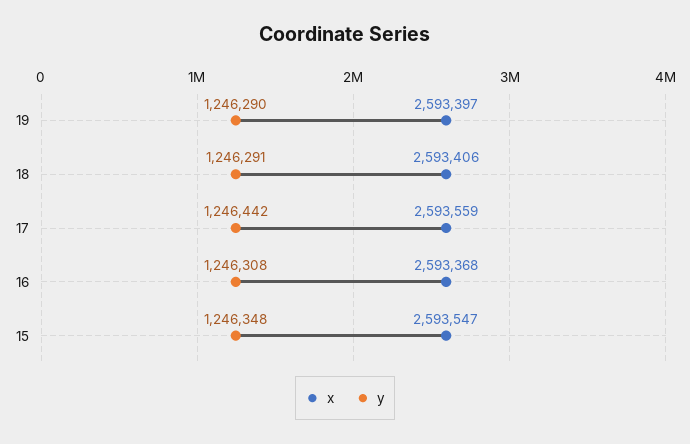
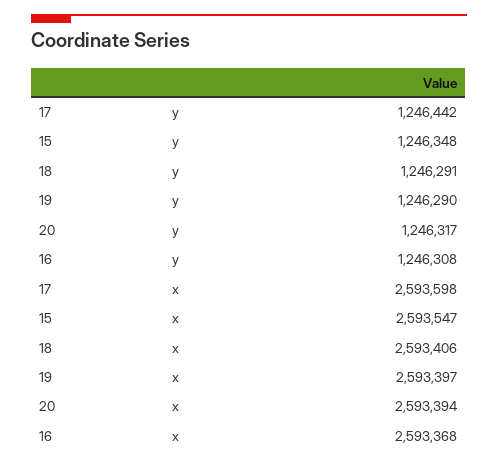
  {
    "x": {
      "19": 2593397,
      "18": 2593406,
-     "17": 2593559,
+     "17": 2593598,
      "16": 2593368,
-     "15": 2593547
+     "15": 2593547,
+     "20": 2593394
    },
    "y": {
      "19": 1246290,
      "18": 1246291,
      "17": 1246442,
      "16": 1246308,
-     "15": 1246348
+     "15": 1246348,
+     "20": 1246317
    }
  }

